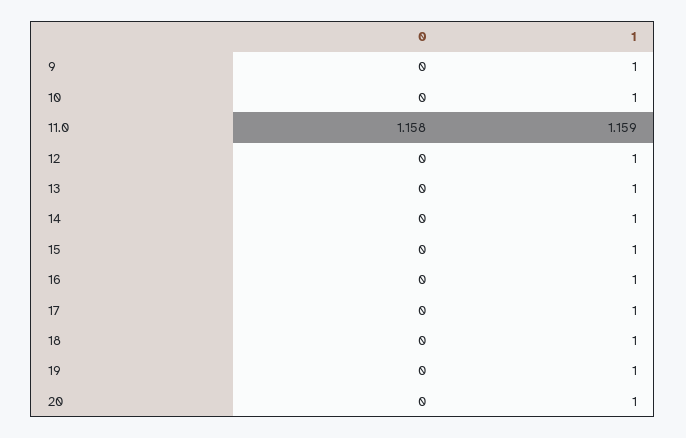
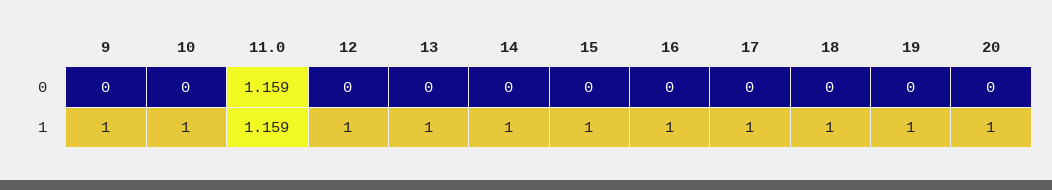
  {
    "0": {
      "9": 0,
      "10": 0,
-     "11.0": 1.158,
+     "11.0": 1.159,
      "12": 0,
      "13": 0,
      "14": 0,
      "15": 0,
      "16": 0,
      "17": 0,
      "18": 0,
      "19": 0,
      "20": 0
    },
    "1": {
      "9": 1,
      "10": 1,
      "11.0": 1.159,
      "12": 1,
      "13": 1,
      "14": 1,
      "15": 1,
      "16": 1,
      "17": 1,
      "18": 1,
      "19": 1,
      "20": 1
    }
  }

